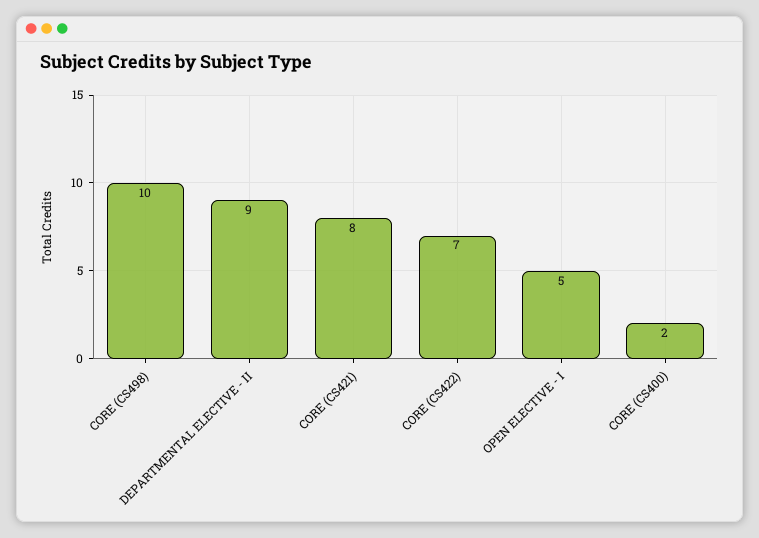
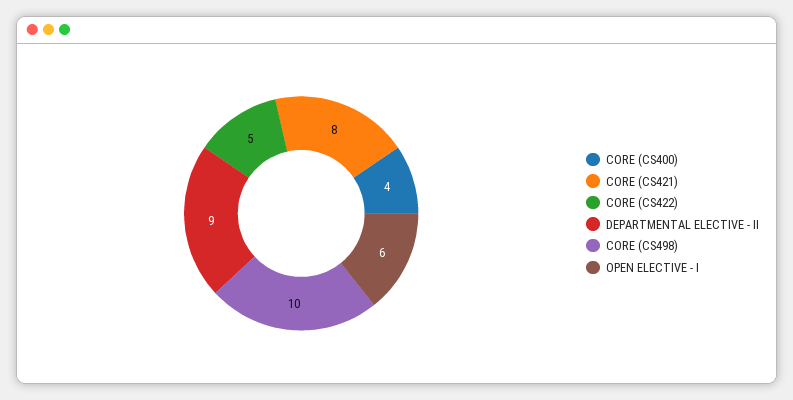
  {
    "CORE (CS498)": 10,
    "DEPARTMENTAL ELECTIVE - II": 9,
    "CORE (CS421)": 8,
-   "CORE (CS422)": 7,
+   "CORE (CS422)": 5,
-   "OPEN ELECTIVE - I": 5,
+   "OPEN ELECTIVE - I": 6,
-   "CORE (CS400)": 2
+   "CORE (CS400)": 4
  }

